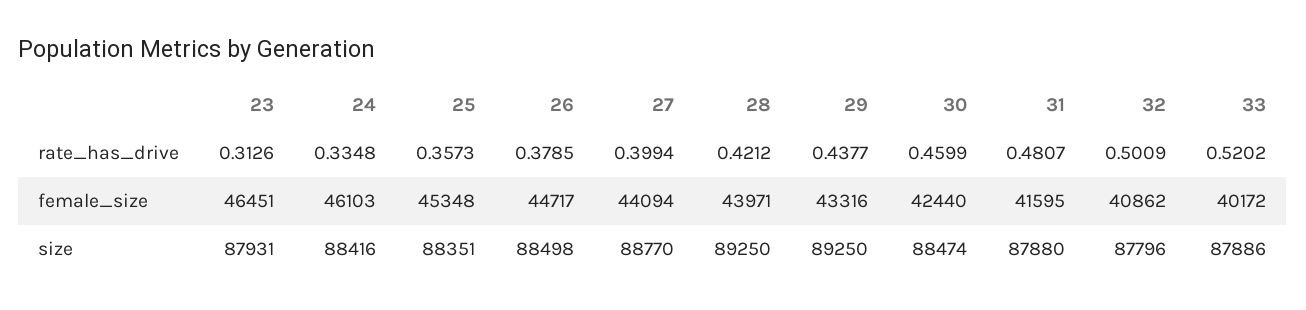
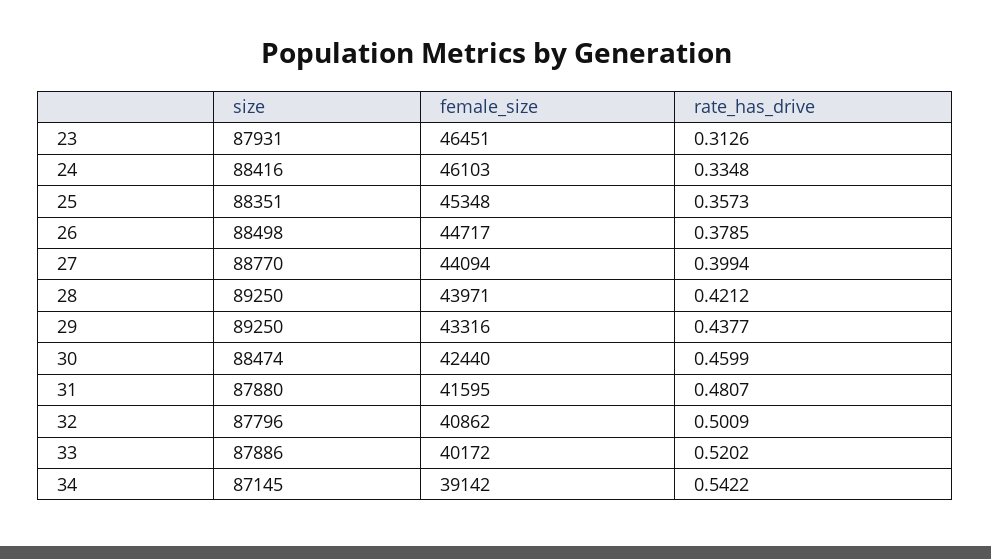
  {
    "23": {
      "rate_has_drive": 0.3126,
      "female_size": 46451,
      "size": 87931
    },
    "24": {
      "rate_has_drive": 0.3348,
      "female_size": 46103,
      "size": 88416
    },
    "25": {
      "rate_has_drive": 0.3573,
      "female_size": 45348,
      "size": 88351
    },
    "26": {
      "rate_has_drive": 0.3785,
      "female_size": 44717,
      "size": 88498
    },
    "27": {
      "rate_has_drive": 0.3994,
      "female_size": 44094,
      "size": 88770
    },
    "28": {
      "rate_has_drive": 0.4212,
      "female_size": 43971,
      "size": 89250
    },
    "29": {
      "rate_has_drive": 0.4377,
      "female_size": 43316,
      "size": 89250
    },
    "30": {
      "rate_has_drive": 0.4599,
      "female_size": 42440,
      "size": 88474
    },
    "31": {
      "rate_has_drive": 0.4807,
      "female_size": 41595,
      "size": 87880
    },
    "32": {
      "rate_has_drive": 0.5009,
      "female_size": 40862,
      "size": 87796
    },
    "33": {
      "rate_has_drive": 0.5202,
      "female_size": 40172,
      "size": 87886
-   }
+   },
+   "34": {
+     "size": 87145,
+     "female_size": 39142,
+     "rate_has_drive": 0.5422
+   }
  }

